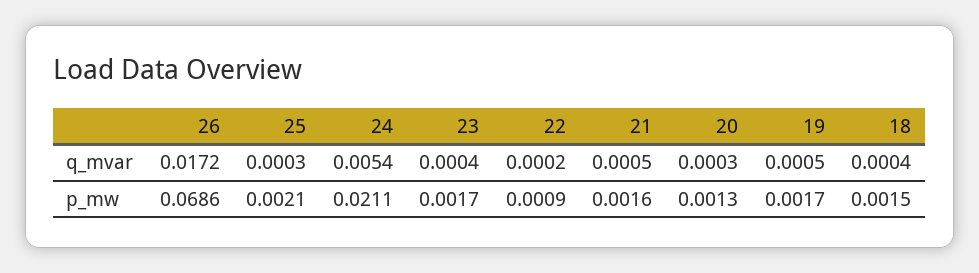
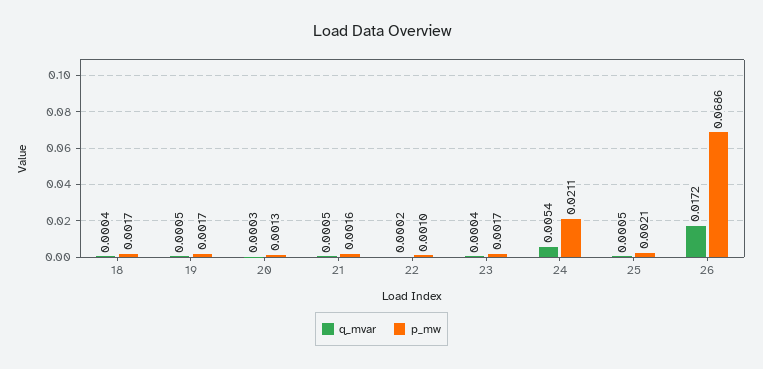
  {
    "q_mvar": {
      "26": 0.0172,
-     "25": 0.0003,
+     "25": 0.0005,
      "24": 0.0054,
      "23": 0.0004,
      "22": 0.0002,
      "21": 0.0005,
      "20": 0.0003,
      "19": 0.0005,
      "18": 0.0004
    },
    "p_mw": {
      "26": 0.0686,
      "25": 0.0021,
      "24": 0.0211,
      "23": 0.0017,
-     "22": 0.0009,
+     "22": 0.001,
      "21": 0.0016,
      "20": 0.0013,
      "19": 0.0017,
-     "18": 0.0015
+     "18": 0.0017
    }
  }

